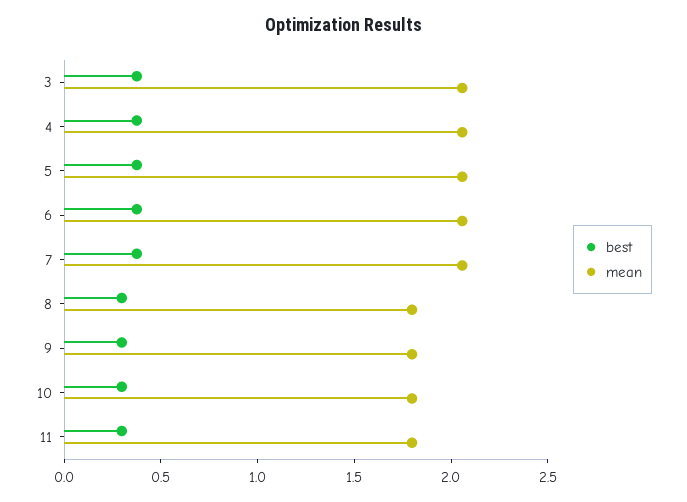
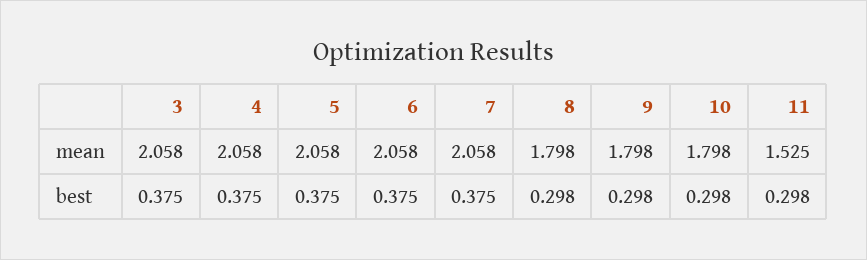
  {
    "best": {
      "3": 0.375,
      "4": 0.375,
      "5": 0.375,
      "6": 0.375,
      "7": 0.375,
      "8": 0.298,
      "9": 0.298,
      "10": 0.298,
      "11": 0.298
    },
    "mean": {
      "3": 2.058,
      "4": 2.058,
      "5": 2.058,
      "6": 2.058,
      "7": 2.058,
      "8": 1.798,
      "9": 1.798,
      "10": 1.798,
-     "11": 1.8
+     "11": 1.525
    }
  }

